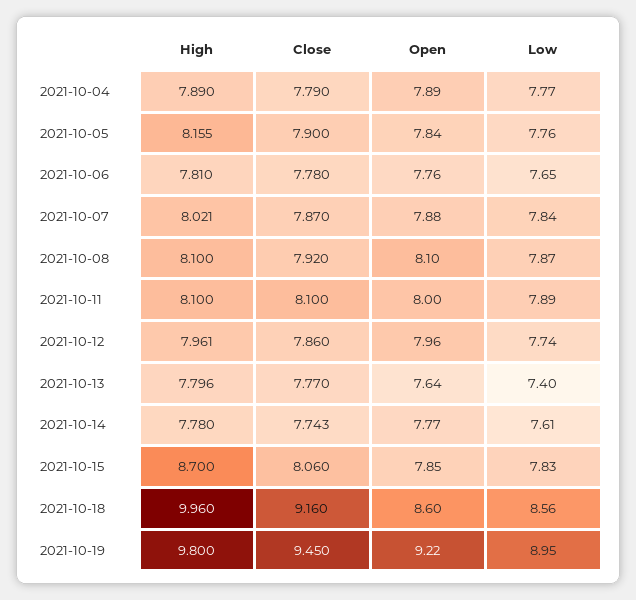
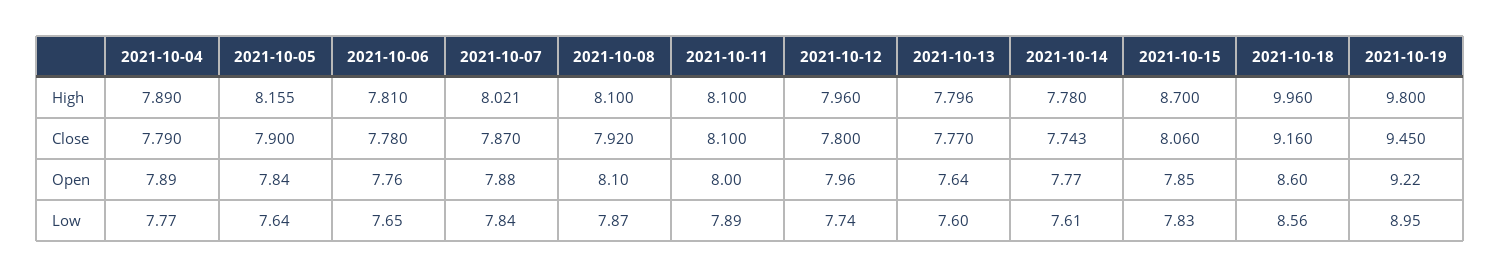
  {
    "High": {
      "2021-10-04": 7.89,
      "2021-10-05": 8.155,
      "2021-10-06": 7.81,
      "2021-10-07": 8.021,
      "2021-10-08": 8.1,
      "2021-10-11": 8.1,
-     "2021-10-12": 7.961,
+     "2021-10-12": 7.96,
      "2021-10-13": 7.796,
      "2021-10-14": 7.78,
      "2021-10-15": 8.7,
      "2021-10-18": 9.96,
      "2021-10-19": 9.8
    },
    "Close": {
      "2021-10-04": 7.79,
      "2021-10-05": 7.9,
      "2021-10-06": 7.78,
      "2021-10-07": 7.87,
      "2021-10-08": 7.92,
      "2021-10-11": 8.1,
-     "2021-10-12": 7.86,
+     "2021-10-12": 7.8,
      "2021-10-13": 7.77,
      "2021-10-14": 7.743,
      "2021-10-15": 8.06,
      "2021-10-18": 9.16,
      "2021-10-19": 9.45
    },
    "Open": {
      "2021-10-04": 7.89,
      "2021-10-05": 7.84,
      "2021-10-06": 7.76,
      "2021-10-07": 7.88,
      "2021-10-08": 8.1,
      "2021-10-11": 8,
      "2021-10-12": 7.96,
      "2021-10-13": 7.64,
      "2021-10-14": 7.77,
      "2021-10-15": 7.85,
      "2021-10-18": 8.6,
      "2021-10-19": 9.22
    },
    "Low": {
      "2021-10-04": 7.77,
-     "2021-10-05": 7.76,
+     "2021-10-05": 7.64,
      "2021-10-06": 7.65,
      "2021-10-07": 7.84,
      "2021-10-08": 7.87,
      "2021-10-11": 7.89,
      "2021-10-12": 7.74,
-     "2021-10-13": 7.4,
+     "2021-10-13": 7.6,
      "2021-10-14": 7.61,
      "2021-10-15": 7.83,
      "2021-10-18": 8.56,
      "2021-10-19": 8.95
    }
  }

